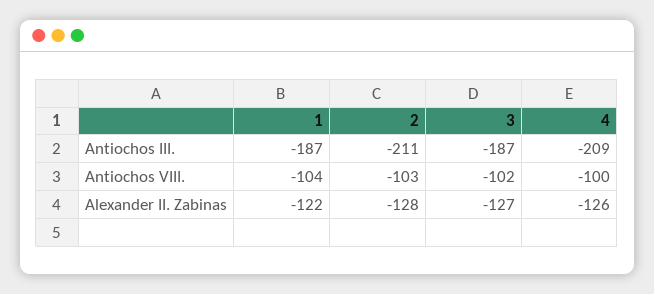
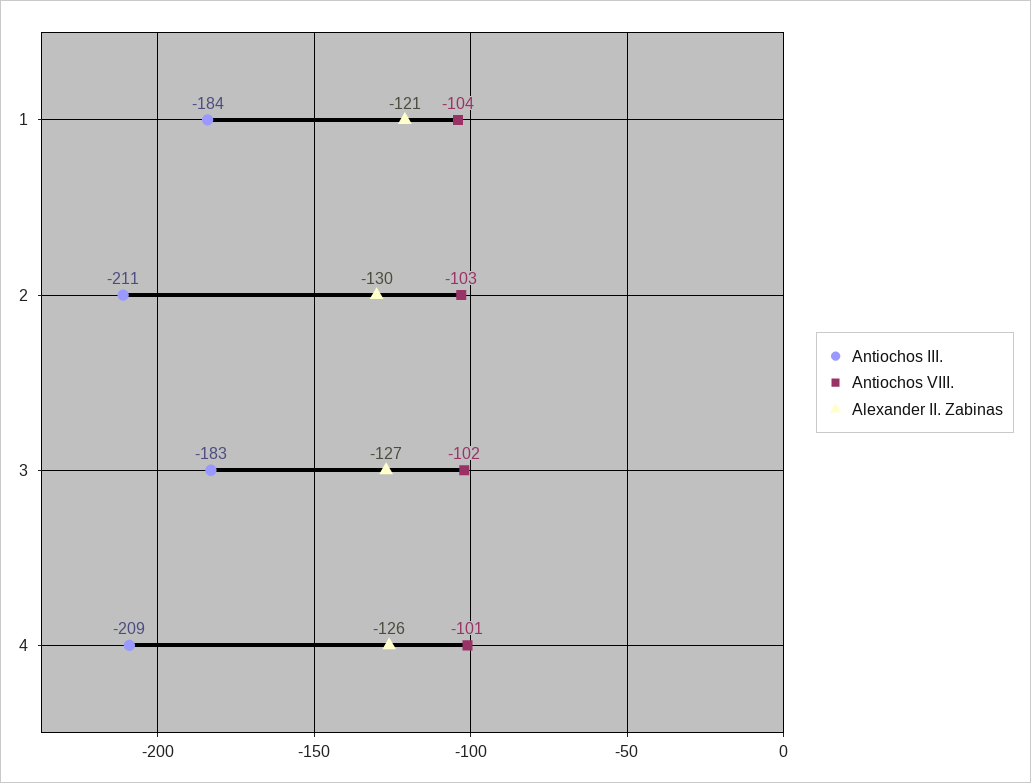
  {
    "Antiochos III.": {
-     "1": -187,
+     "1": -184,
      "2": -211,
-     "3": -187,
+     "3": -183,
      "4": -209
    },
    "Antiochos VIII.": {
      "1": -104,
      "2": -103,
      "3": -102,
-     "4": -100
+     "4": -101
    },
    "Alexander II. Zabinas": {
-     "1": -122,
+     "1": -121,
-     "2": -128,
+     "2": -130,
      "3": -127,
      "4": -126
    }
  }

